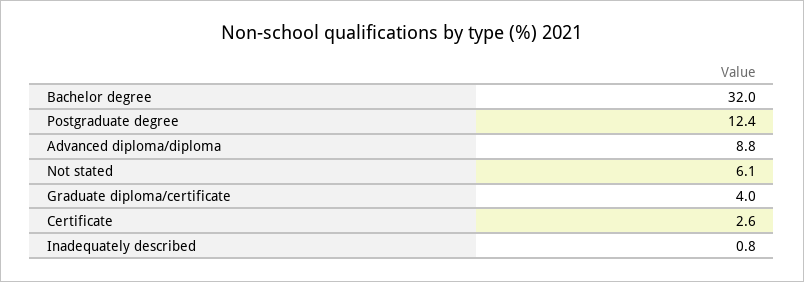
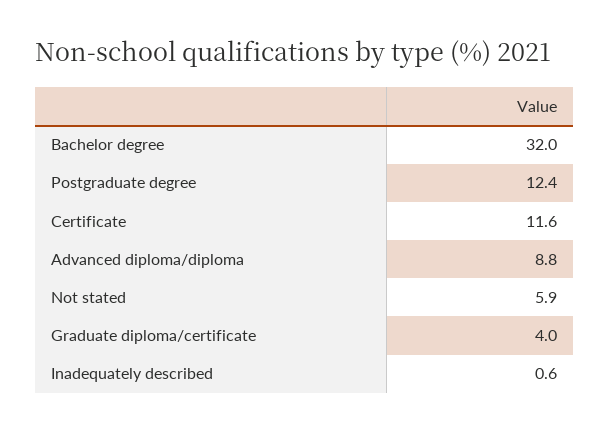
  {
    "Bachelor degree": 32,
    "Postgraduate degree": 12.4,
    "Advanced diploma/diploma": 8.8,
-   "Not stated": 6.1,
+   "Not stated": 5.9,
    "Graduate diploma/certificate": 4,
-   "Certificate": 2.6,
+   "Certificate": 11.6,
-   "Inadequately described": 0.8
+   "Inadequately described": 0.6
  }

